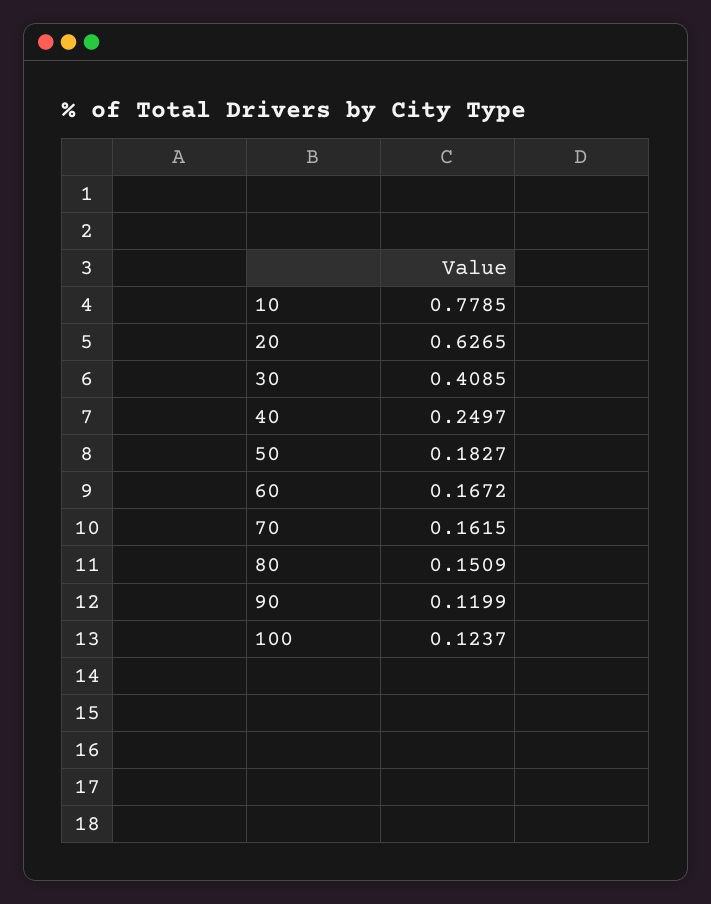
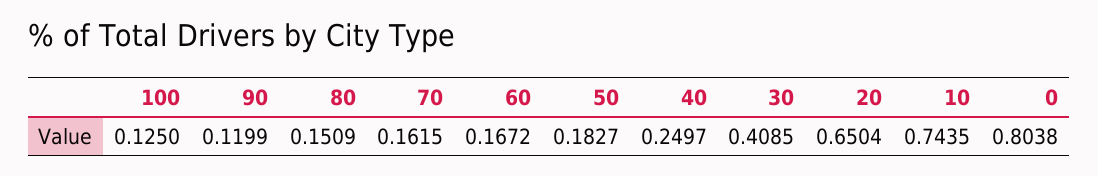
  {
-   "10": 0.7785,
+   "10": 0.7435,
-   "20": 0.6265,
+   "20": 0.6504,
    "30": 0.4085,
    "40": 0.2497,
    "50": 0.1827,
    "60": 0.1672,
    "70": 0.1615,
    "80": 0.1509,
    "90": 0.1199,
-   "100": 0.1237
+   "100": 0.125,
+   "0": 0.8038
  }

